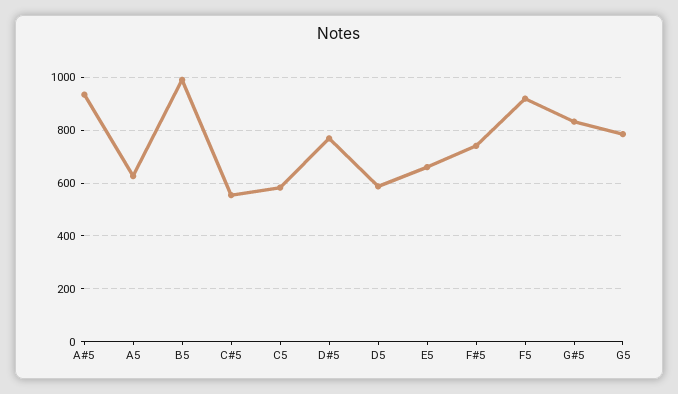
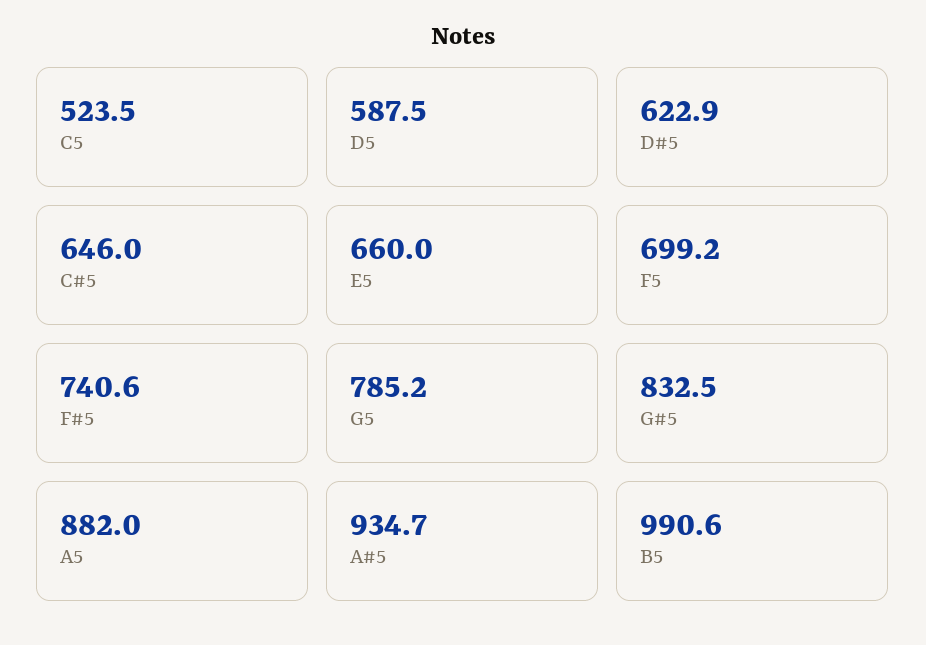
  {
    "A#5": 934.7,
-   "A5": 625,
+   "A5": 882,
    "B5": 990.6,
-   "C#5": 550,
+   "C#5": 646,
-   "C5": 575,
+   "C5": 523.5,
-   "D#5": 775,
+   "D#5": 622.9,
    "D5": 587.5,
    "E5": 660,
    "F#5": 740.6,
-   "F5": 925,
+   "F5": 699.2,
    "G#5": 832.5,
    "G5": 785.2
  }

